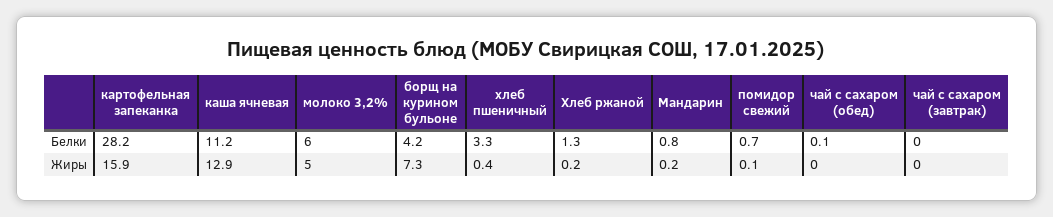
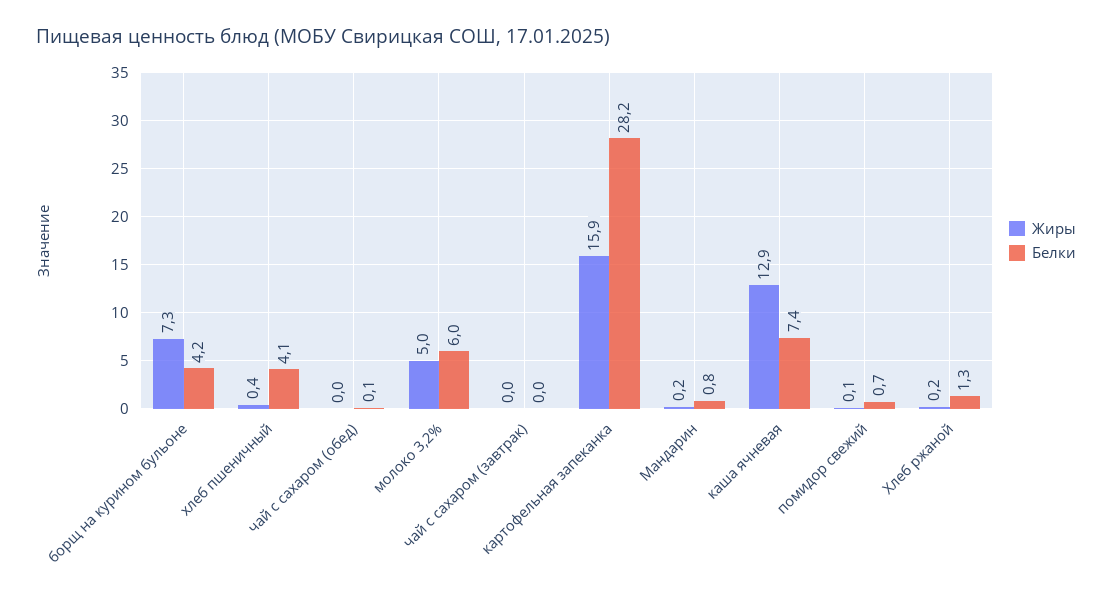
  {
    "Белки": {
      "картофельная запеканка": 28.2,
-     "каша ячневая": 11.2,
+     "каша ячневая": 7.4,
      "молоко 3,2%": 6,
      "борщ на курином бульоне": 4.2,
-     "хлеб пшеничный": 3.3,
+     "хлеб пшеничный": 4.1,
      "Хлеб ржаной": 1.3,
      "Мандарин": 0.8,
      "помидор свежий": 0.7,
      "чай с сахаром (обед)": 0.1,
      "чай с сахаром (завтрак)": 0
    },
    "Жиры": {
      "картофельная запеканка": 15.9,
      "каша ячневая": 12.9,
      "молоко 3,2%": 5,
      "борщ на курином бульоне": 7.3,
      "хлеб пшеничный": 0.4,
      "Хлеб ржаной": 0.2,
      "Мандарин": 0.2,
      "помидор свежий": 0.1,
      "чай с сахаром (обед)": 0,
      "чай с сахаром (завтрак)": 0
    }
  }

